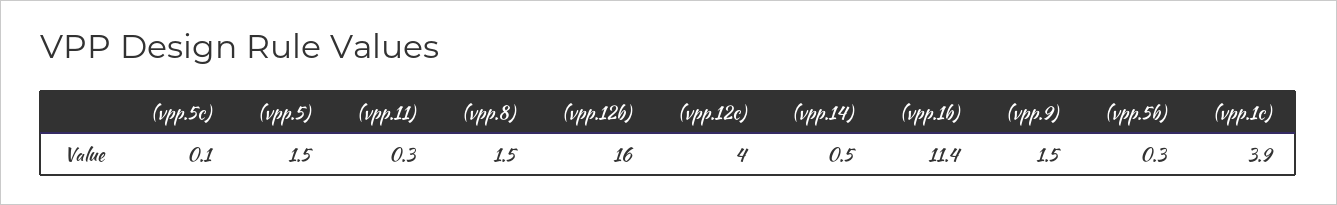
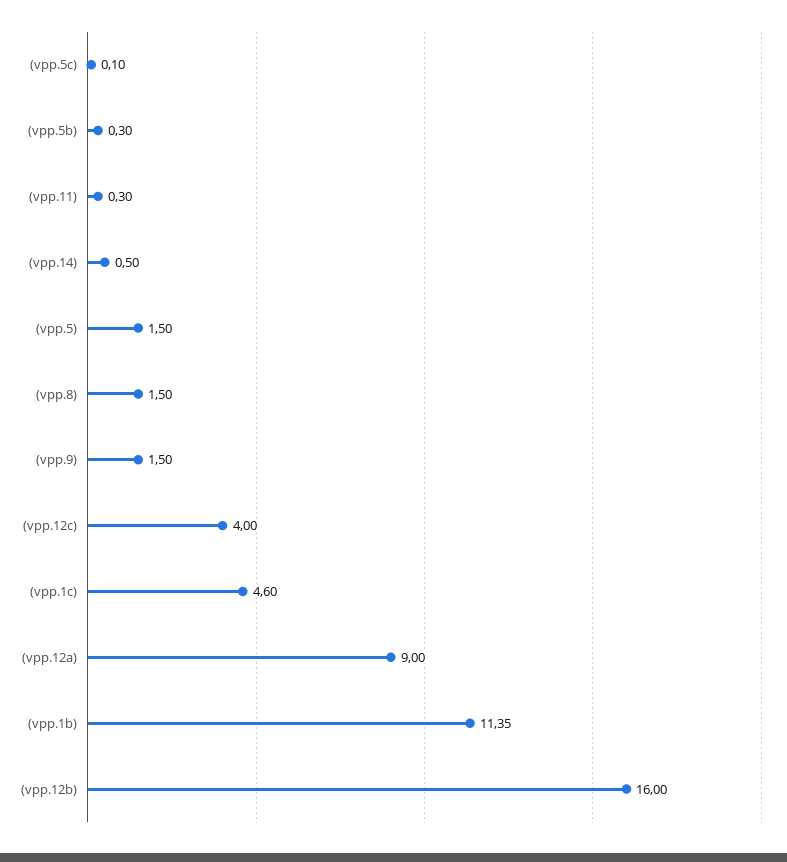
  {
    "(vpp.5c)": 0.1,
    "(vpp.5)": 1.5,
    "(vpp.11)": 0.3,
    "(vpp.8)": 1.5,
    "(vpp.12b)": 16,
    "(vpp.12c)": 4,
    "(vpp.14)": 0.5,
    "(vpp.1b)": 11.35,
    "(vpp.9)": 1.5,
    "(vpp.5b)": 0.3,
-   "(vpp.1c)": 3.9
+   "(vpp.1c)": 4.6,
+   "(vpp.12a)": 9
  }

